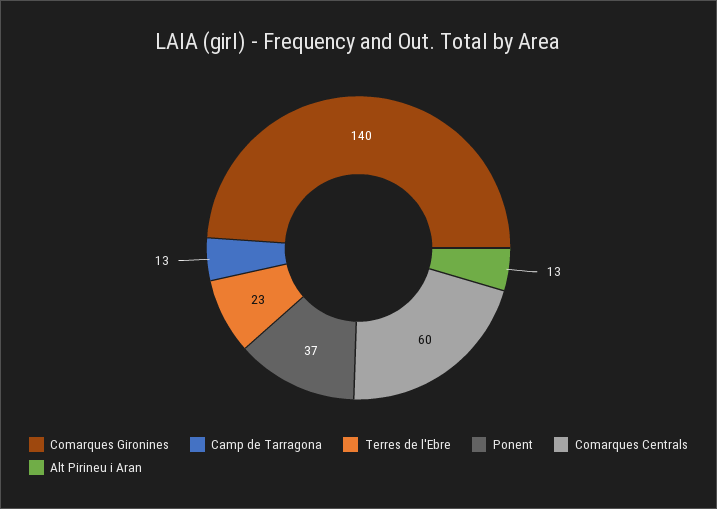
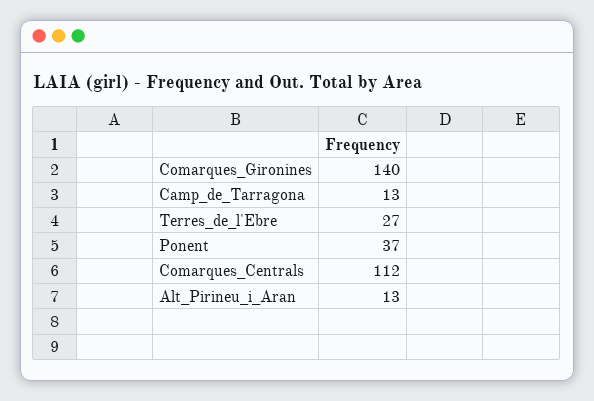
  {
    "Comarques Gironines": 140,
    "Camp de Tarragona": 13,
-   "Terres de l'Ebre": 23,
+   "Terres de l'Ebre": 27,
    "Ponent": 37,
-   "Comarques Centrals": 60,
+   "Comarques Centrals": 112,
    "Alt Pirineu i Aran": 13
  }

